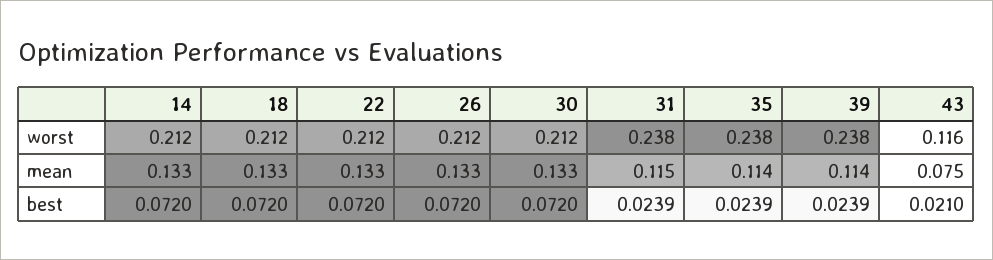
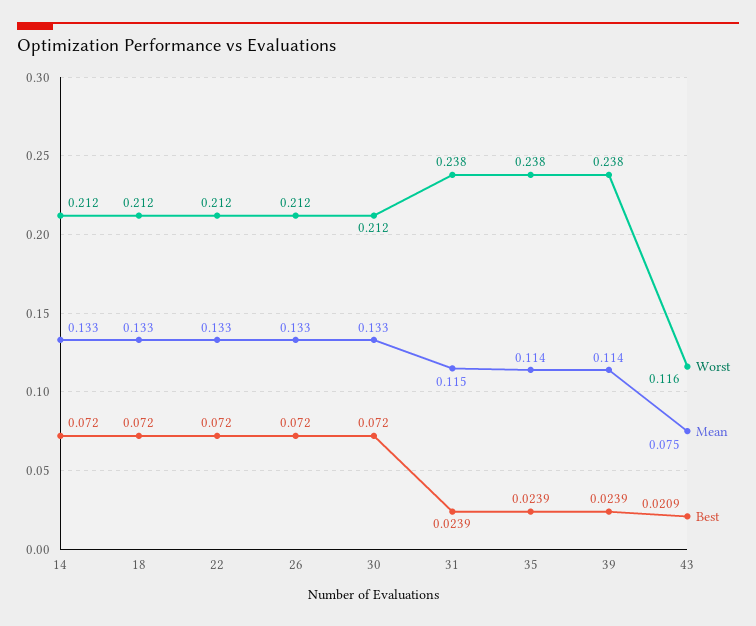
  {
    "worst": {
      "14": 0.212,
      "18": 0.212,
      "22": 0.212,
      "26": 0.212,
      "30": 0.212,
      "31": 0.238,
      "35": 0.238,
      "39": 0.238,
      "43": 0.116
    },
    "mean": {
      "14": 0.133,
      "18": 0.133,
      "22": 0.133,
      "26": 0.133,
      "30": 0.133,
      "31": 0.115,
      "35": 0.114,
      "39": 0.114,
      "43": 0.075
    },
    "best": {
      "14": 0.072,
      "18": 0.072,
      "22": 0.072,
      "26": 0.072,
      "30": 0.072,
      "31": 0.0239,
      "35": 0.0239,
      "39": 0.0239,
-     "43": 0.021
+     "43": 0.0209
    }
  }

